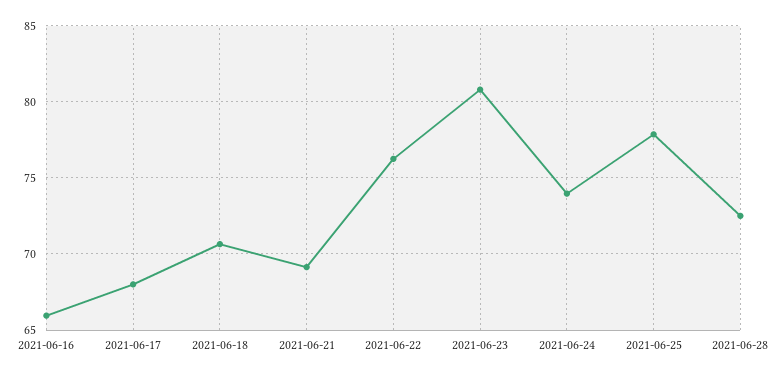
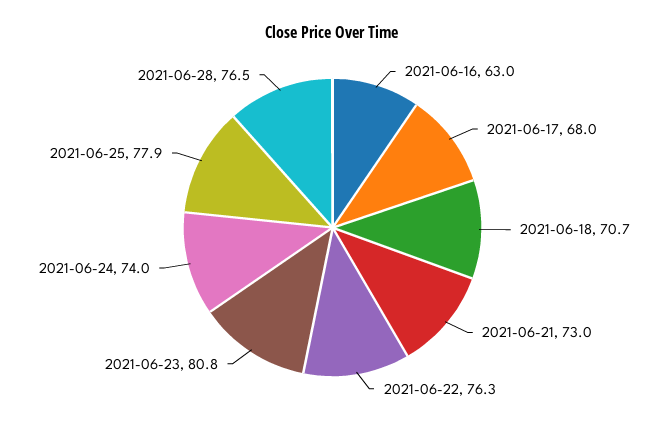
  {
-   "2021-06-16": 66,
+   "2021-06-16": 63,
    "2021-06-17": 68,
    "2021-06-18": 70.7,
-   "2021-06-21": 69,
+   "2021-06-21": 73,
    "2021-06-22": 76.3,
    "2021-06-23": 80.8,
    "2021-06-24": 74,
    "2021-06-25": 77.9,
-   "2021-06-28": 72.5
+   "2021-06-28": 76.5
  }

